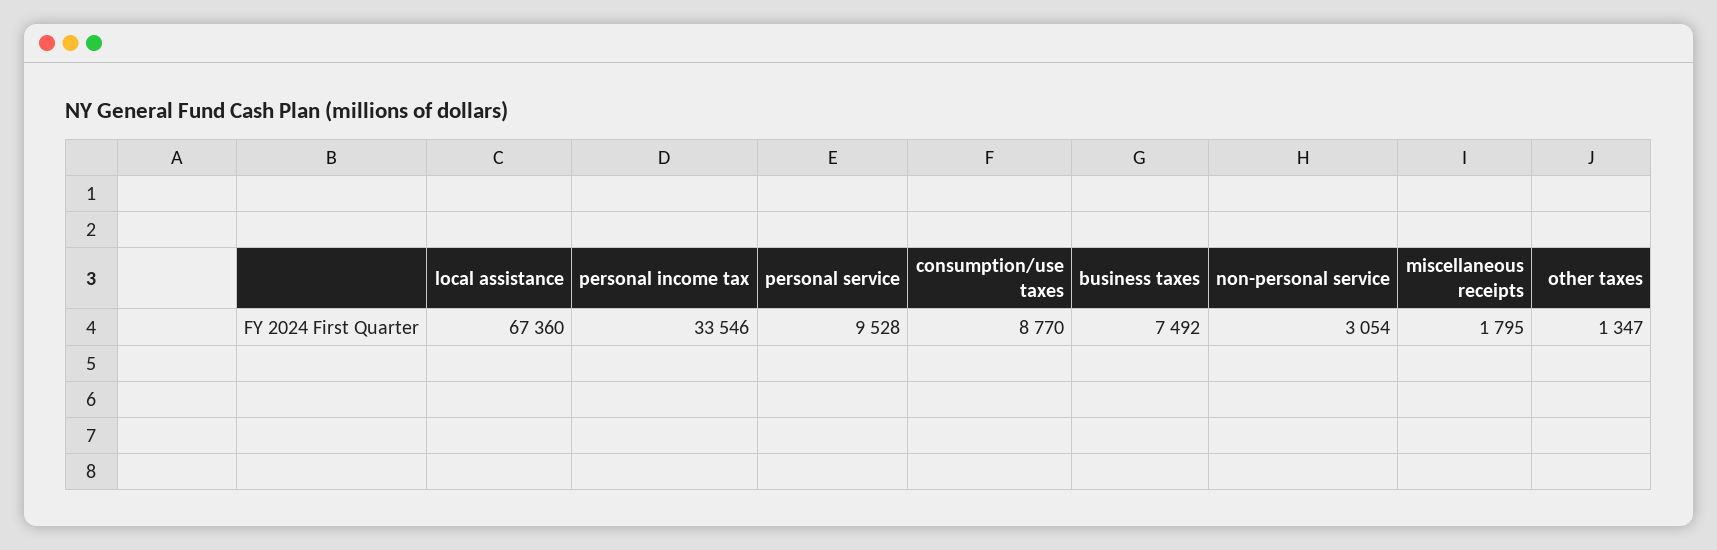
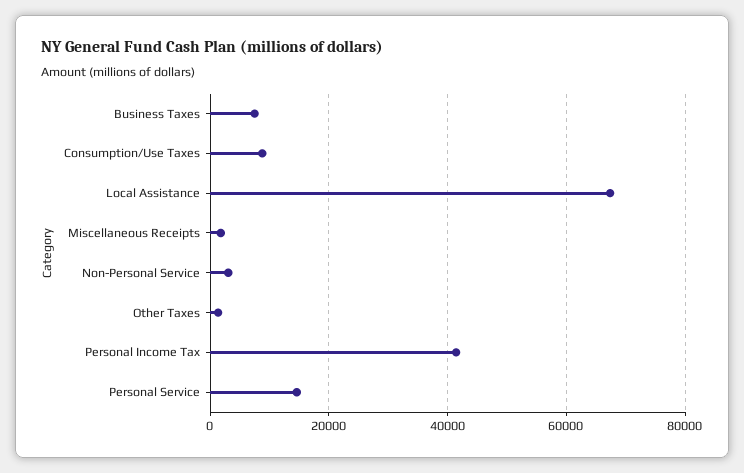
  {
    "local assistance": 67360,
-   "personal income tax": 33546,
+   "personal income tax": 42000,
-   "personal service": 9528,
+   "personal service": 14000,
    "consumption/use taxes": 8770,
    "business taxes": 7492,
    "non-personal service": 3054,
    "miscellaneous receipts": 1795,
    "other taxes": 1347
  }

